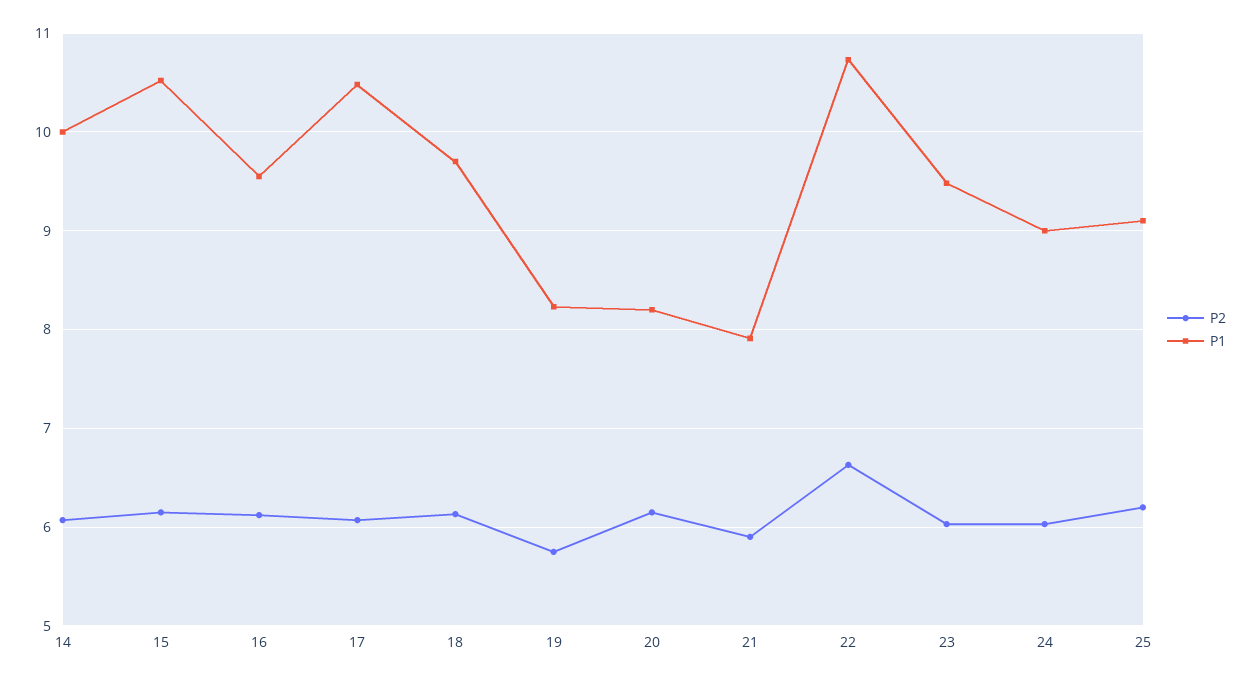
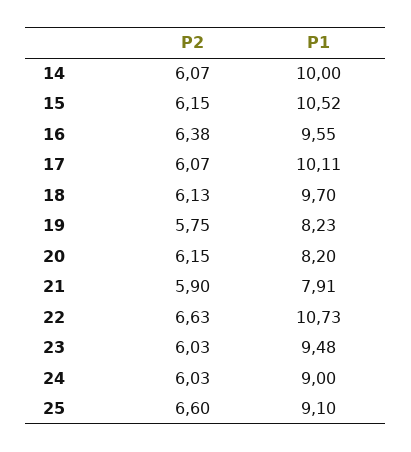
  {
    "P2": {
      "14": 6.07,
      "15": 6.15,
-     "16": 6.1,
+     "16": 6.38,
      "17": 6.07,
      "18": 6.13,
      "19": 5.75,
      "20": 6.15,
      "21": 5.9,
      "22": 6.63,
      "23": 6.03,
      "24": 6.03,
-     "25": 6.2
+     "25": 6.6
    },
    "P1": {
      "14": 10,
      "15": 10.52,
      "16": 9.55,
-     "17": 10.5,
+     "17": 10.11,
      "18": 9.7,
      "19": 8.23,
      "20": 8.2,
      "21": 7.91,
      "22": 10.73,
      "23": 9.48,
      "24": 9,
      "25": 9.1
    }
  }

